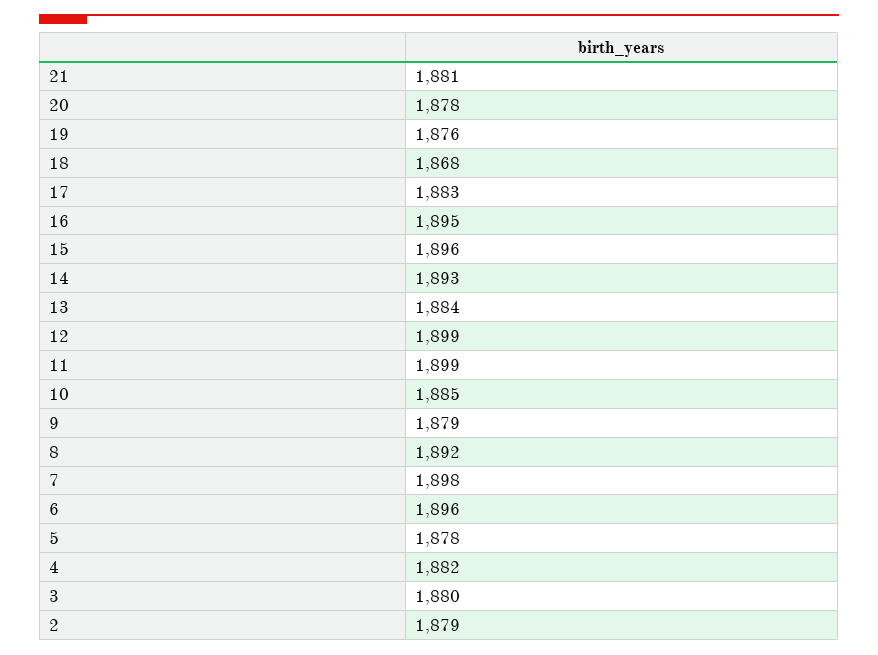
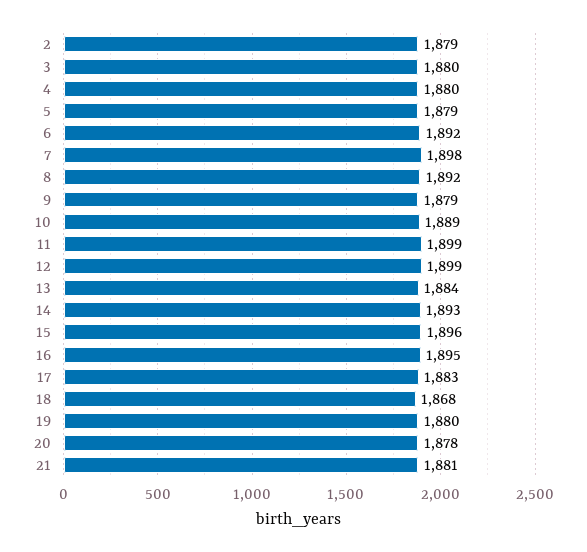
  {
    "21": 1881,
    "20": 1878,
-   "19": 1876,
+   "19": 1880,
    "18": 1868,
    "17": 1883,
    "16": 1895,
    "15": 1896,
    "14": 1893,
    "13": 1884,
    "12": 1899,
    "11": 1899,
-   "10": 1885,
+   "10": 1889,
    "9": 1879,
    "8": 1892,
    "7": 1898,
-   "6": 1896,
+   "6": 1892,
-   "5": 1878,
+   "5": 1879,
-   "4": 1882,
+   "4": 1880,
    "3": 1880,
    "2": 1879
  }

